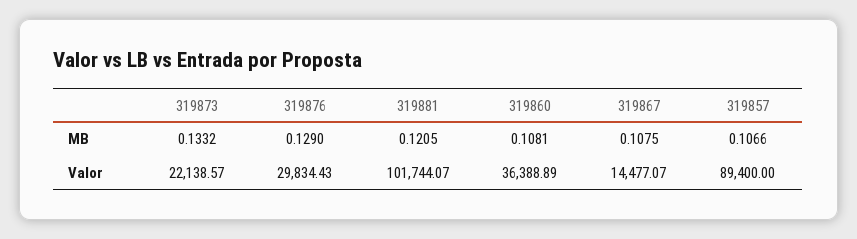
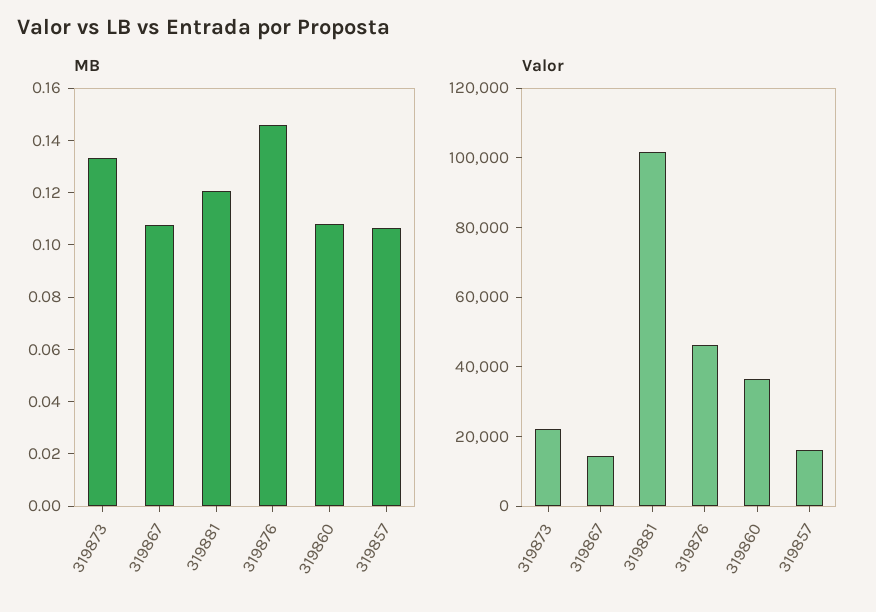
  {
    "MB": {
      "319873": 0.1332,
-     "319876": 0.129,
+     "319876": 0.145,
      "319881": 0.1205,
      "319860": 0.1081,
      "319867": 0.1075,
      "319857": 0.1066
    },
    "Valor": {
      "319873": 22138.57,
-     "319876": 29834.43,
+     "319876": 45000,
      "319881": 101744.07,
      "319860": 36388.89,
      "319867": 14477.07,
-     "319857": 89400
+     "319857": 15000
    }
  }

